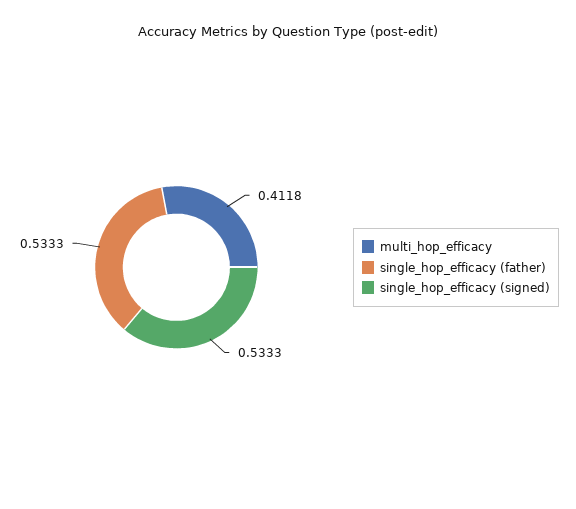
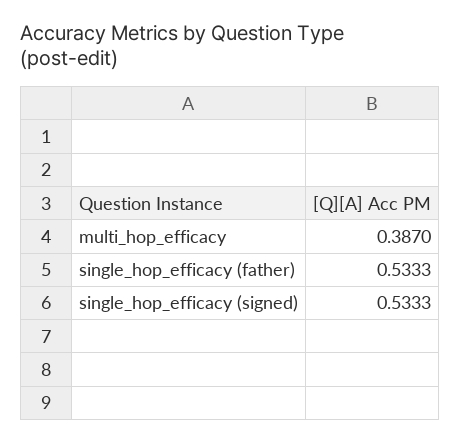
  {
-   "multi_hop_efficacy": 0.4118,
+   "multi_hop_efficacy": 0.387,
    "single_hop_efficacy (father)": 0.5333,
    "single_hop_efficacy (signed)": 0.5333
  }

